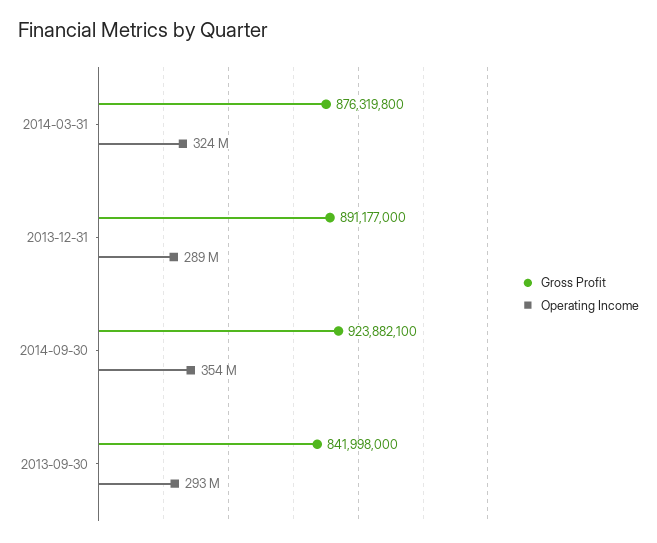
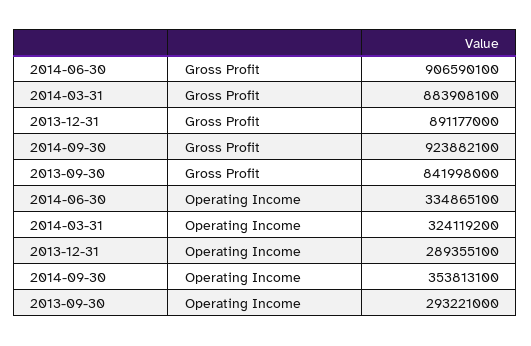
  {
    "Gross Profit": {
-     "2014-03-31": 876319800,
+     "2014-03-31": 883908100,
      "2013-12-31": 891177000,
      "2014-09-30": 923882100,
-     "2013-09-30": 841998000
+     "2013-09-30": 841998000,
+     "2014-06-30": 906590100
    },
    "Operating Income": {
      "2014-03-31": 324119200,
      "2013-12-31": 289355100,
      "2014-09-30": 353813100,
-     "2013-09-30": 293221000
+     "2013-09-30": 293221000,
+     "2014-06-30": 334865100
    }
  }

